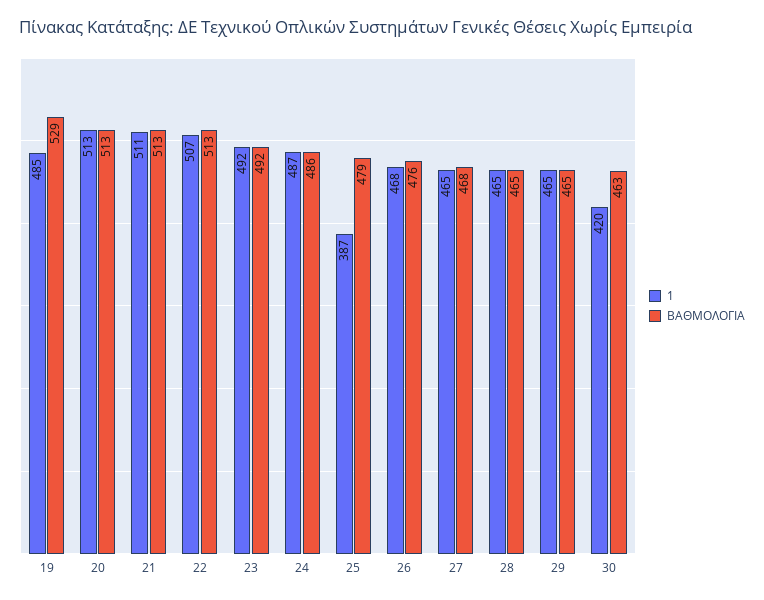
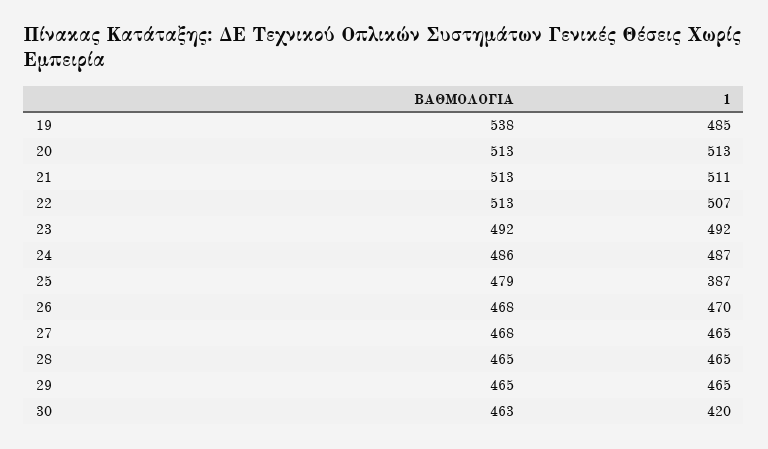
  {
    "1": {
      "19": 485,
      "20": 513,
      "21": 511,
      "22": 507,
      "23": 492,
      "24": 487,
      "25": 387,
-     "26": 468,
+     "26": 470,
      "27": 465,
      "28": 465,
      "29": 465,
      "30": 420
    },
    "ΒΑΘΜΟΛΟΓΙΑ": {
-     "19": 529,
+     "19": 538,
      "20": 513,
      "21": 513,
      "22": 513,
      "23": 492,
      "24": 486,
      "25": 479,
-     "26": 476,
+     "26": 468,
      "27": 468,
      "28": 465,
      "29": 465,
      "30": 463
    }
  }

